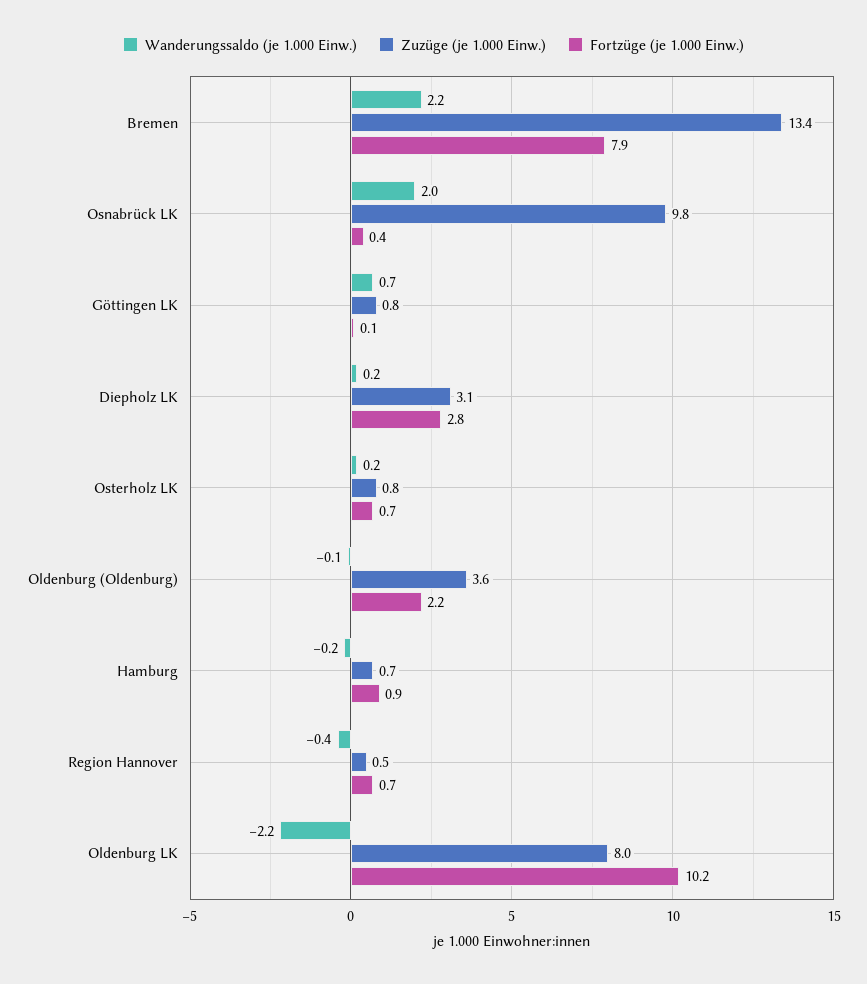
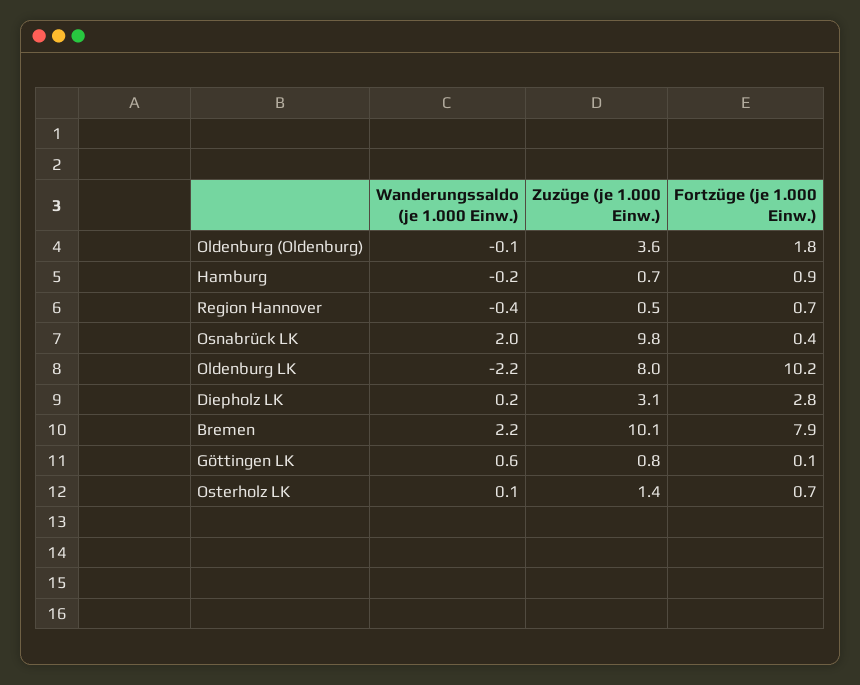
  {
    "Wanderungssaldo (je 1.000 Einw.)": {
      "Bremen": 2.2,
      "Osnabrück LK": 2,
-     "Göttingen LK": 0.7,
+     "Göttingen LK": 0.6,
      "Diepholz LK": 0.2,
-     "Osterholz LK": 0.2,
+     "Osterholz LK": 0.1,
      "Oldenburg (Oldenburg)": -0.1,
      "Hamburg": -0.2,
      "Region Hannover": -0.4,
      "Oldenburg LK": -2.2
    },
    "Zuzüge (je 1.000 Einw.)": {
-     "Bremen": 13.4,
+     "Bremen": 10.1,
      "Osnabrück LK": 9.8,
      "Göttingen LK": 0.8,
      "Diepholz LK": 3.1,
-     "Osterholz LK": 0.8,
+     "Osterholz LK": 1.4,
      "Oldenburg (Oldenburg)": 3.6,
      "Hamburg": 0.7,
      "Region Hannover": 0.5,
      "Oldenburg LK": 8
    },
    "Fortzüge (je 1.000 Einw.)": {
      "Bremen": 7.9,
      "Osnabrück LK": 0.4,
      "Göttingen LK": 0.1,
      "Diepholz LK": 2.8,
      "Osterholz LK": 0.7,
-     "Oldenburg (Oldenburg)": 2.2,
+     "Oldenburg (Oldenburg)": 1.8,
      "Hamburg": 0.9,
      "Region Hannover": 0.7,
      "Oldenburg LK": 10.2
    }
  }

